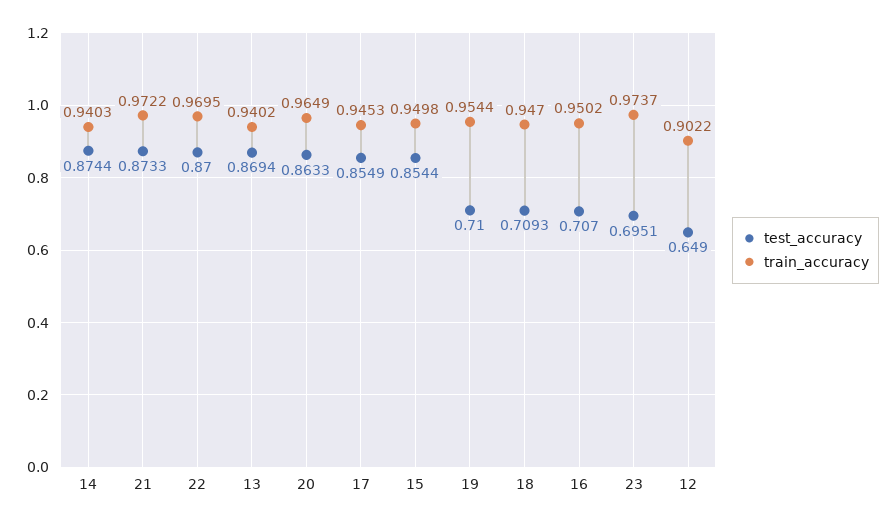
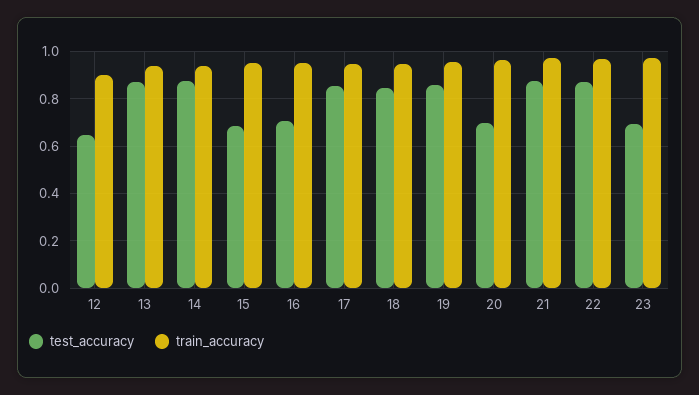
  {
    "test_accuracy": {
      "14": 0.8744,
      "21": 0.8733,
      "22": 0.87,
      "13": 0.8694,
-     "20": 0.8633,
+     "20": 0.7,
      "17": 0.8549,
-     "15": 0.8544,
+     "15": 0.7,
-     "19": 0.71,
+     "19": 0.85,
-     "18": 0.7093,
+     "18": 0.85,
      "16": 0.707,
      "23": 0.6951,
      "12": 0.649
    },
    "train_accuracy": {
      "14": 0.9403,
      "21": 0.9722,
      "22": 0.9695,
      "13": 0.9402,
      "20": 0.9649,
      "17": 0.9453,
      "15": 0.9498,
      "19": 0.9544,
      "18": 0.947,
      "16": 0.9502,
      "23": 0.9737,
      "12": 0.9022
    }
  }

